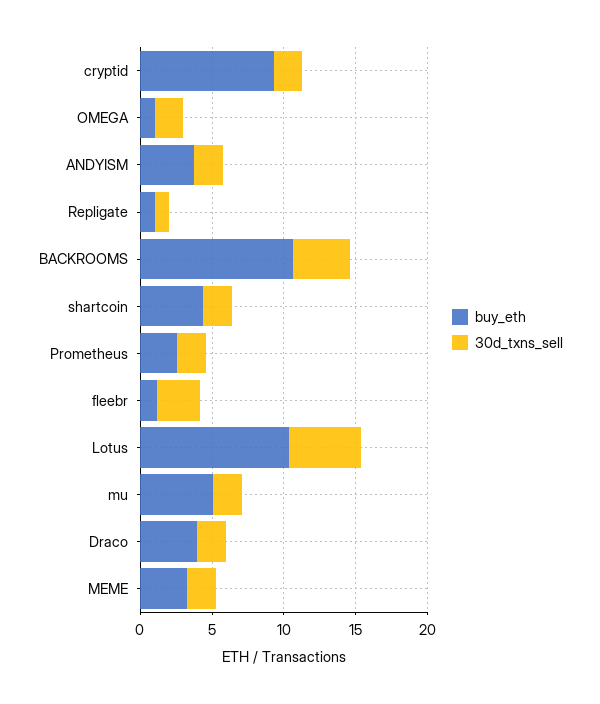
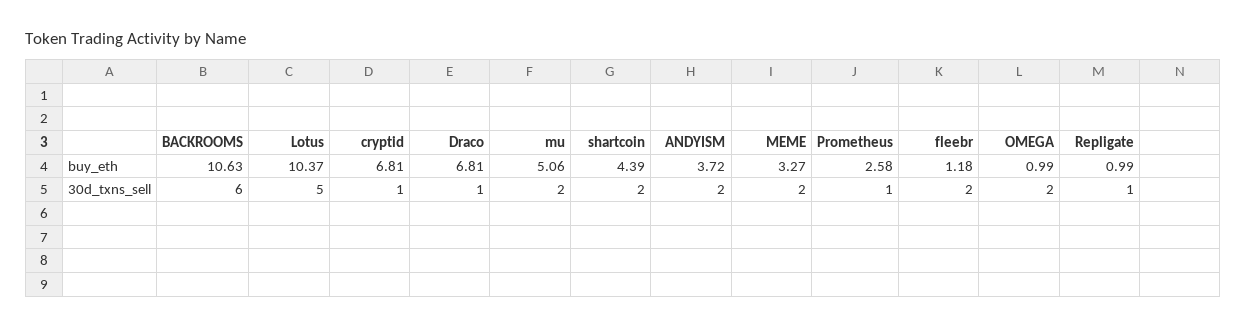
  {
    "buy_eth": {
-     "cryptid": 9,
+     "cryptid": 6.81,
      "OMEGA": 0.99,
      "ANDYISM": 3.72,
      "Repligate": 0.99,
      "BACKROOMS": 10.63,
      "shartcoin": 4.39,
      "Prometheus": 2.58,
      "fleebr": 1.18,
      "Lotus": 10.37,
      "mu": 5.06,
-     "Draco": 4,
+     "Draco": 6.81,
      "MEME": 3.27
    },
    "30d_txns_sell": {
-     "cryptid": 2,
+     "cryptid": 1,
      "OMEGA": 2,
      "ANDYISM": 2,
      "Repligate": 1,
-     "BACKROOMS": 4,
+     "BACKROOMS": 6,
      "shartcoin": 2,
-     "Prometheus": 2,
+     "Prometheus": 1,
-     "fleebr": 3,
+     "fleebr": 2,
      "Lotus": 5,
      "mu": 2,
-     "Draco": 2,
+     "Draco": 1,
      "MEME": 2
    }
  }

